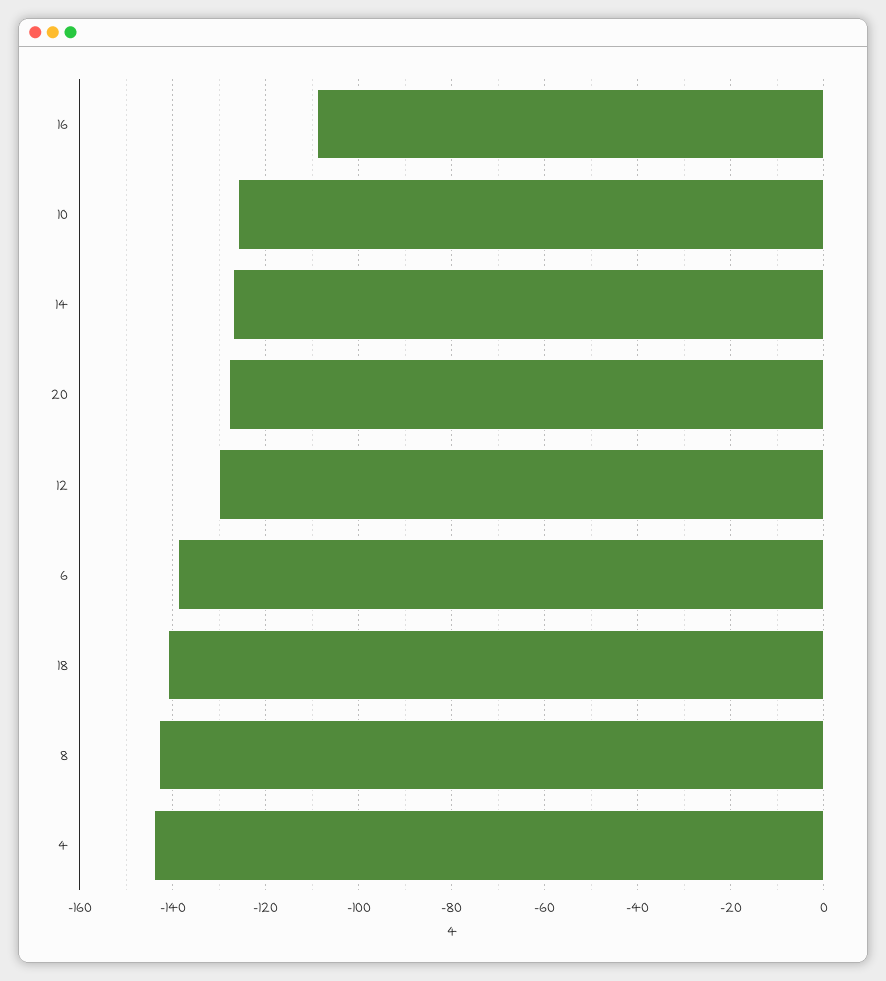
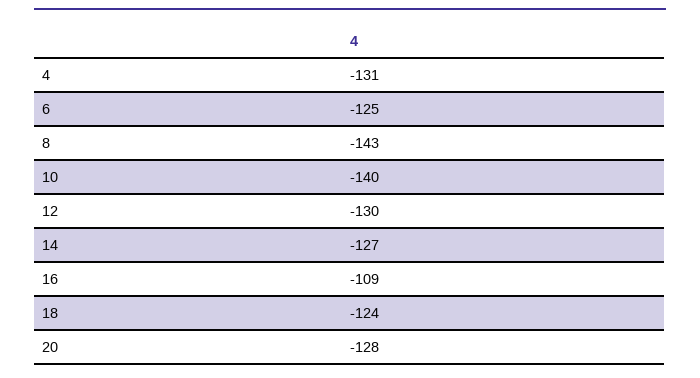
  {
    "16": -109,
-   "10": -125,
+   "10": -140,
    "14": -127,
    "20": -128,
    "12": -130,
-   "6": -140,
+   "6": -125,
-   "18": -140,
+   "18": -124,
    "8": -143,
-   "4": -145
+   "4": -131
  }

